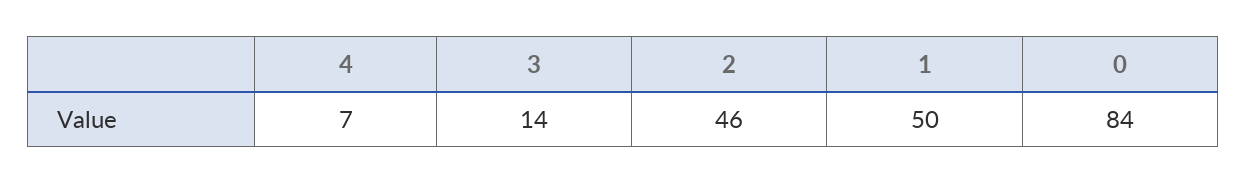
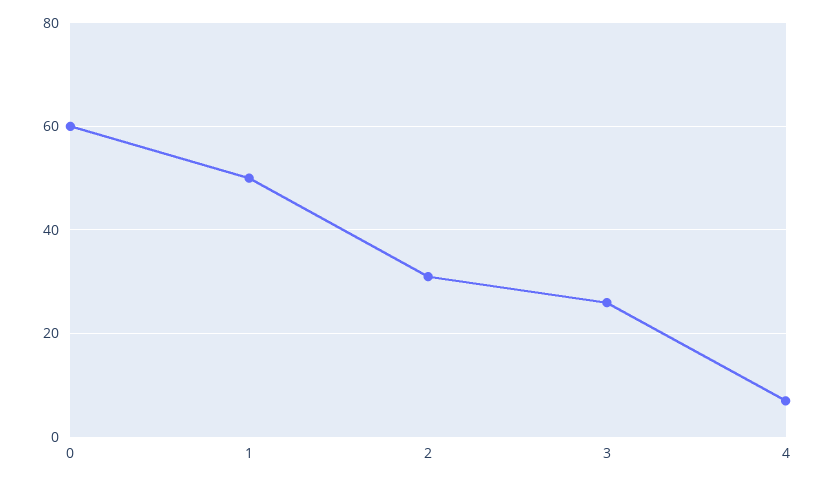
  {
    "4": 7,
-   "3": 14,
+   "3": 25,
-   "2": 46,
+   "2": 30,
    "1": 50,
-   "0": 84
+   "0": 60
  }

